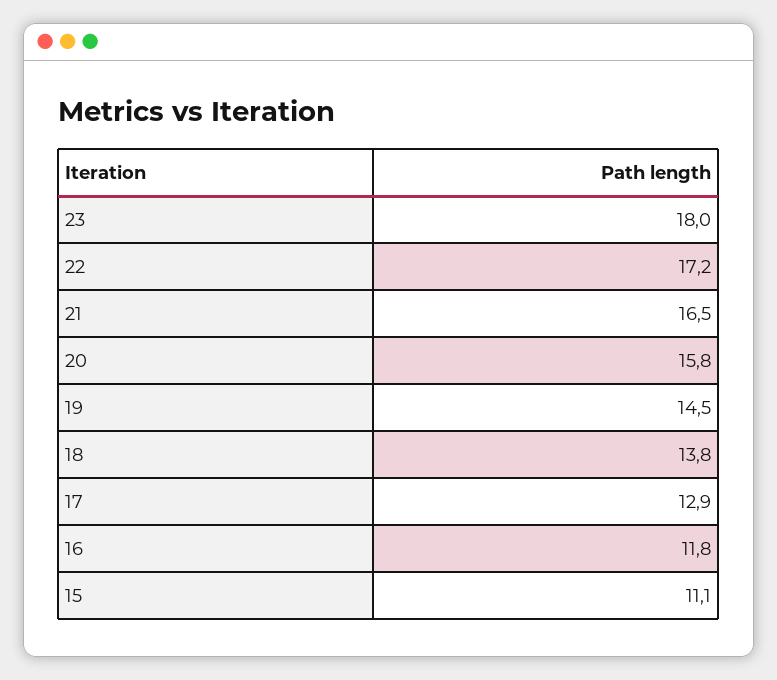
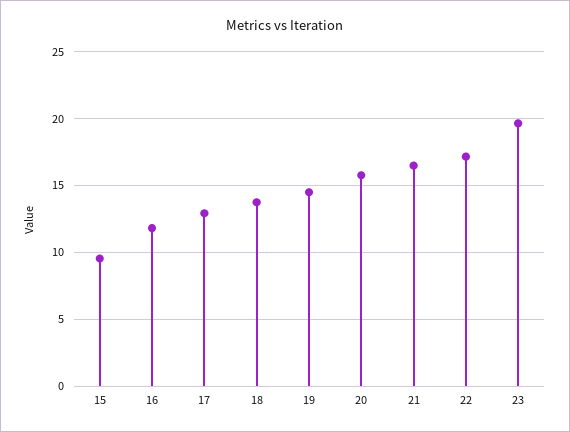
  {
-   "23": 18,
+   "23": 19.5,
    "22": 17.2,
    "21": 16.5,
    "20": 15.8,
    "19": 14.5,
    "18": 13.8,
    "17": 12.9,
    "16": 11.8,
-   "15": 11.1
+   "15": 9.5
  }

